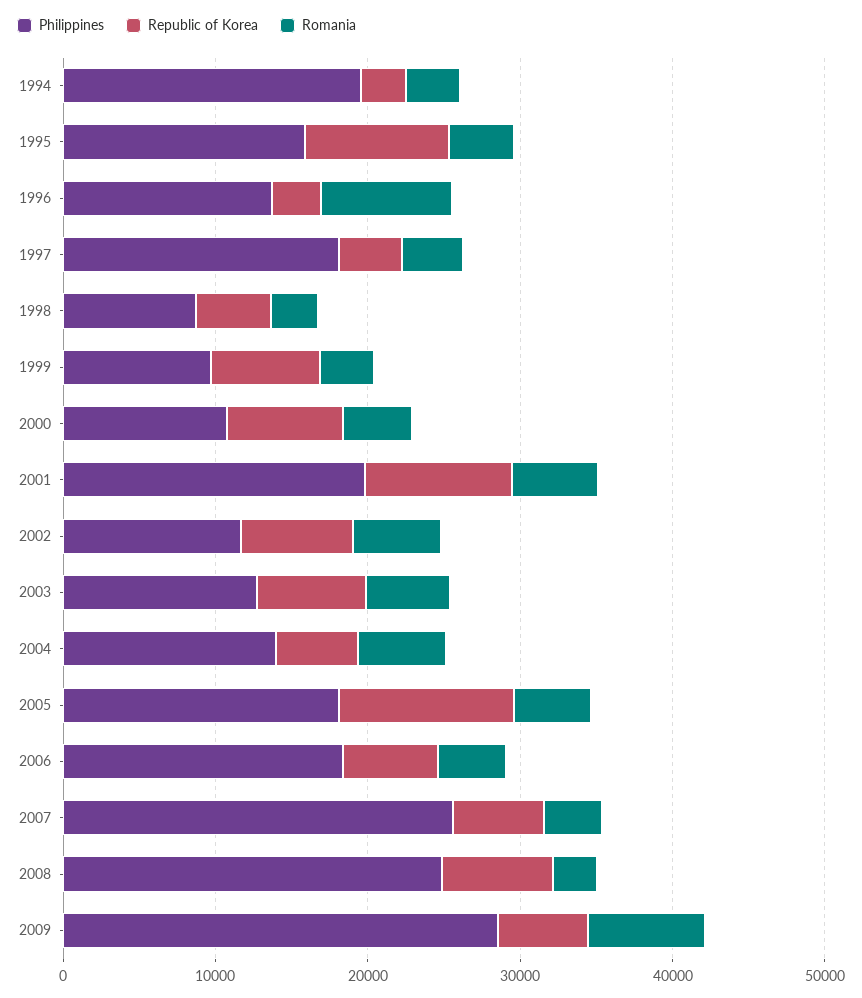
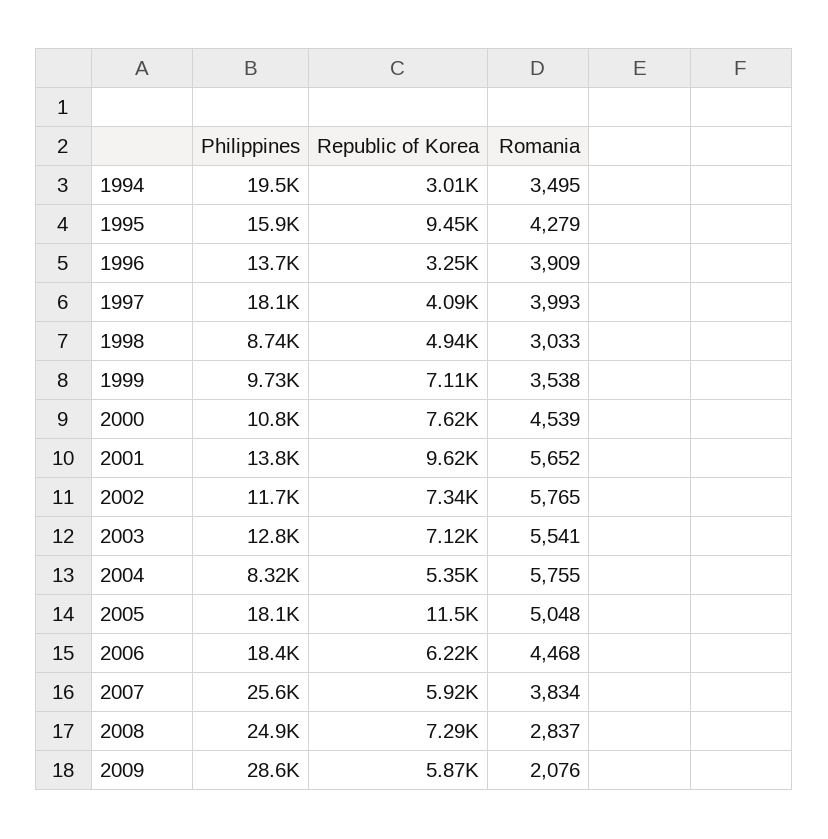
  {
    "Philippines": {
      "1994": 19500,
      "1995": 15900,
      "1996": 13700,
      "1997": 18100,
      "1998": 8740,
      "1999": 9730,
      "2000": 10800,
-     "2001": 20000,
+     "2001": 13800,
      "2002": 11700,
      "2003": 12800,
-     "2004": 14000,
+     "2004": 8320,
      "2005": 18100,
      "2006": 18400,
      "2007": 25600,
      "2008": 24900,
      "2009": 28600
    },
    "Republic of Korea": {
      "1994": 3010,
      "1995": 9450,
      "1996": 3250,
      "1997": 4090,
      "1998": 4940,
      "1999": 7110,
      "2000": 7620,
      "2001": 9620,
      "2002": 7340,
      "2003": 7120,
      "2004": 5350,
      "2005": 11500,
      "2006": 6220,
      "2007": 5920,
      "2008": 7290,
      "2009": 5870
    },
    "Romania": {
      "1994": 3495,
      "1995": 4279,
-     "1996": 8000,
+     "1996": 3909,
      "1997": 3993,
      "1998": 3033,
      "1999": 3538,
      "2000": 4539,
      "2001": 5652,
      "2002": 5765,
      "2003": 5541,
      "2004": 5755,
      "2005": 5048,
      "2006": 4468,
      "2007": 3834,
      "2008": 2837,
-     "2009": 8000
+     "2009": 2076
    }
  }

